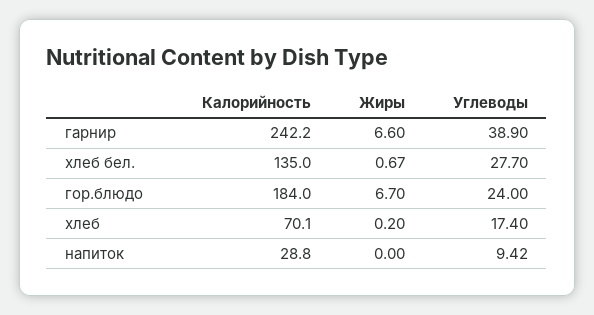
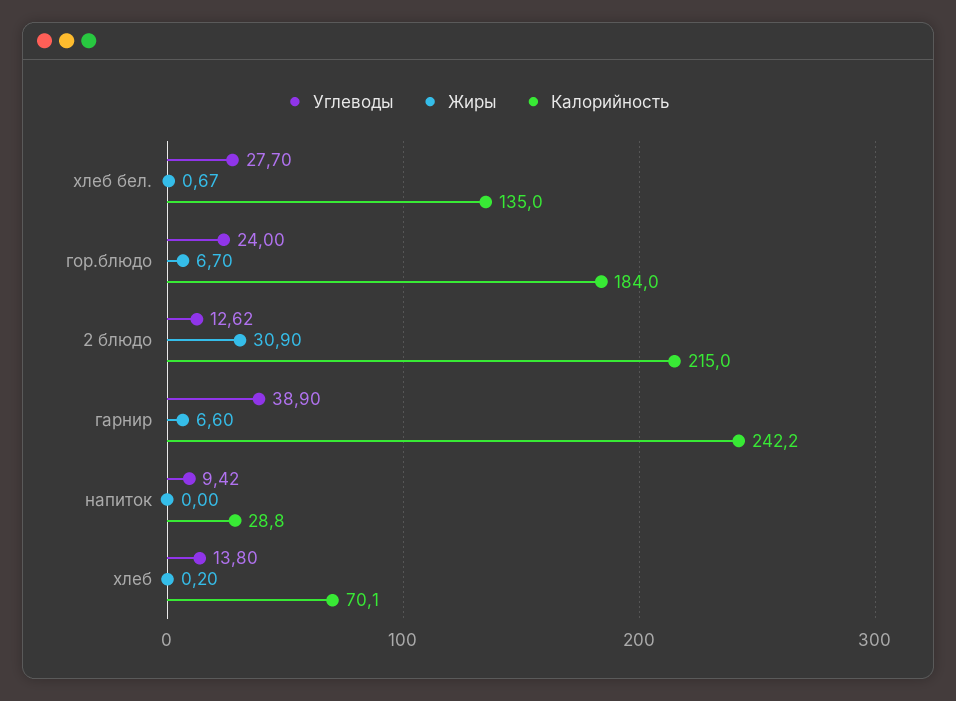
  {
    "Калорийность": {
      "гарнир": 242.2,
      "хлеб бел.": 135,
      "гор.блюдо": 184,
      "хлеб": 70.1,
-     "напиток": 28.8
+     "напиток": 28.8,
+     "2 блюдо": 215
    },
    "Жиры": {
      "гарнир": 6.6,
      "хлеб бел.": 0.67,
      "гор.блюдо": 6.7,
      "хлеб": 0.2,
-     "напиток": 0
+     "напиток": 0,
+     "2 блюдо": 30.9
    },
    "Углеводы": {
      "гарнир": 38.9,
      "хлеб бел.": 27.7,
      "гор.блюдо": 24,
-     "хлеб": 17.4,
+     "хлеб": 13.8,
-     "напиток": 9.42
+     "напиток": 9.42,
+     "2 блюдо": 12.62
    }
  }

